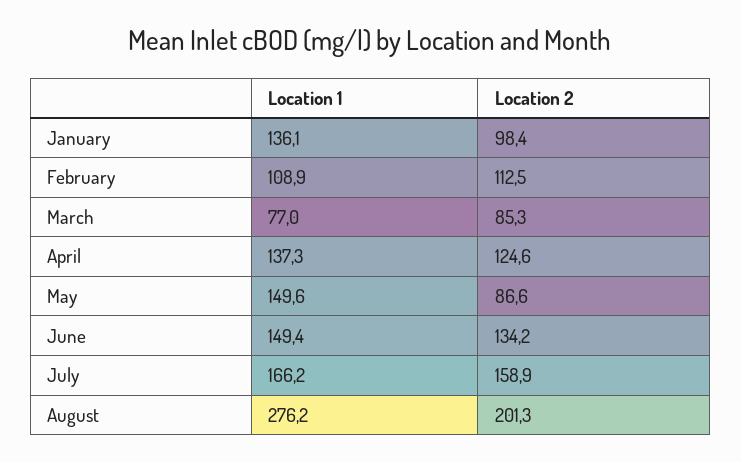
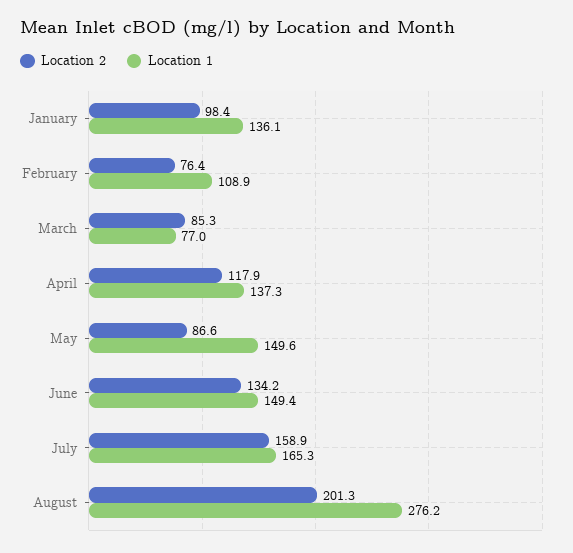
  {
    "Location 1": {
      "January": 136.1,
      "February": 108.9,
      "March": 77,
      "April": 137.3,
      "May": 149.6,
      "June": 149.4,
-     "July": 166.2,
+     "July": 165.3,
      "August": 276.2
    },
    "Location 2": {
      "January": 98.4,
-     "February": 112.5,
+     "February": 76.4,
      "March": 85.3,
-     "April": 124.6,
+     "April": 117.9,
      "May": 86.6,
      "June": 134.2,
      "July": 158.9,
      "August": 201.3
    }
  }

